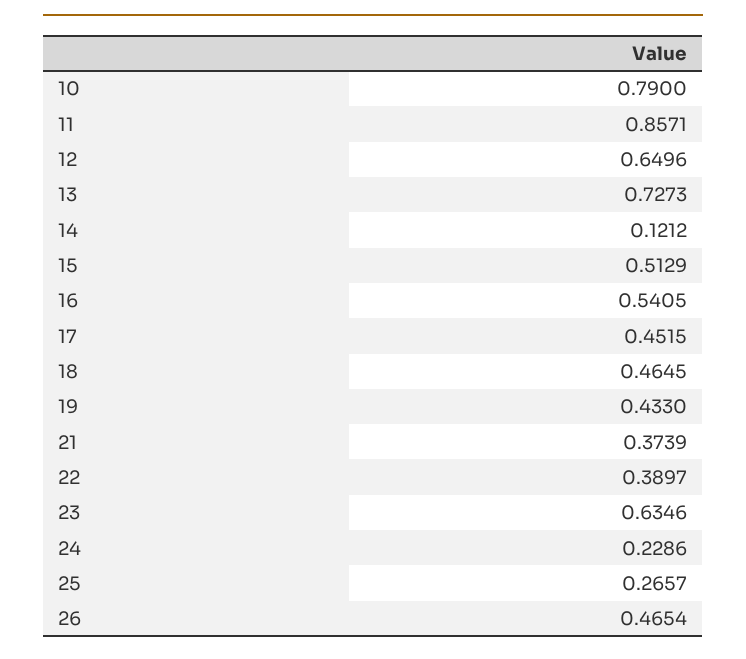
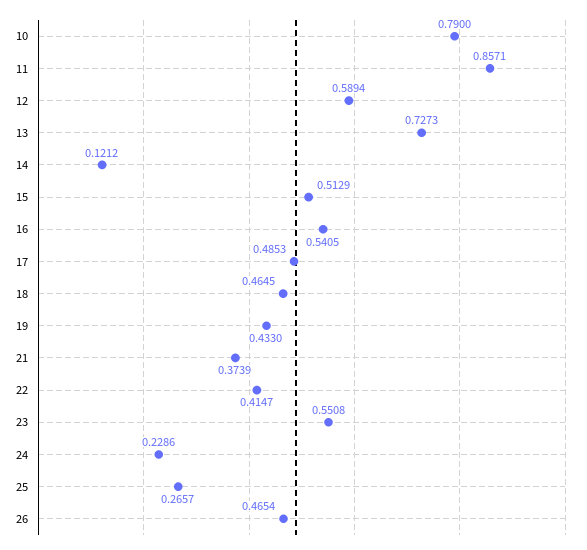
  {
    "10": 0.79,
    "11": 0.8571,
-   "12": 0.6496,
+   "12": 0.5894,
    "13": 0.7273,
    "14": 0.1212,
    "15": 0.5129,
    "16": 0.5405,
-   "17": 0.4515,
+   "17": 0.4853,
    "18": 0.4645,
    "19": 0.433,
    "21": 0.3739,
-   "22": 0.3897,
+   "22": 0.4147,
-   "23": 0.6346,
+   "23": 0.5508,
    "24": 0.2286,
    "25": 0.2657,
    "26": 0.4654
  }

